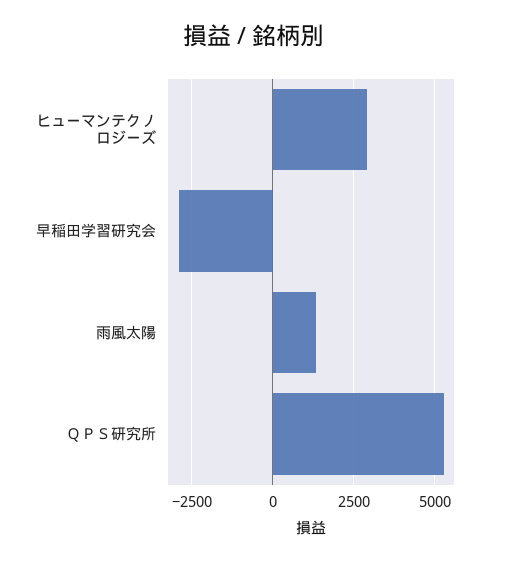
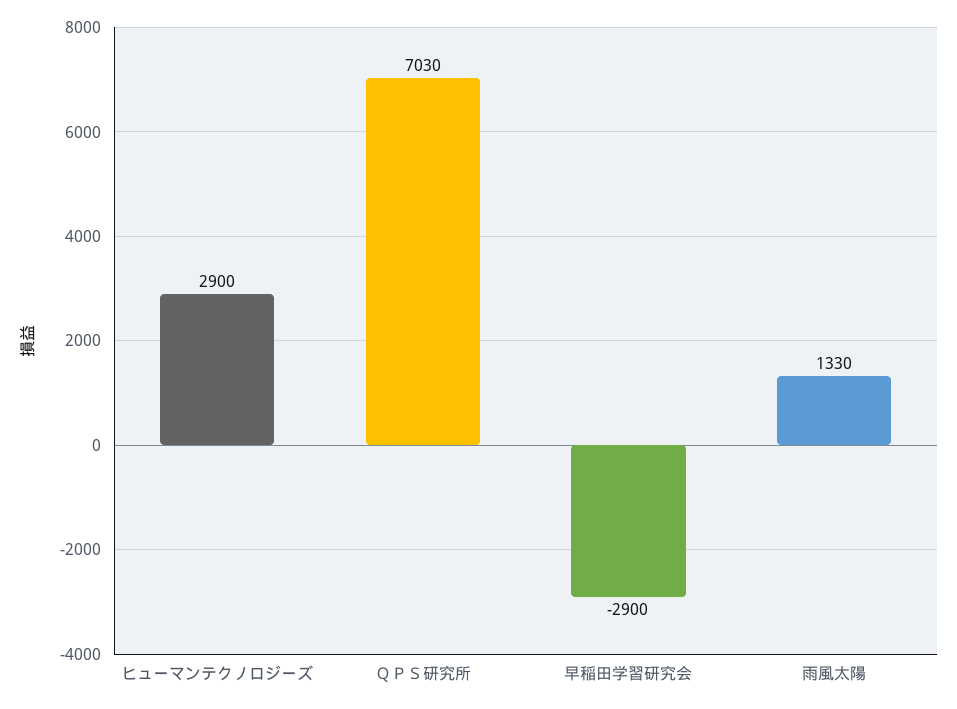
  {
    "ヒューマンテクノロジーズ": 2900,
    "早稲田学習研究会": -2900,
    "雨風太陽": 1330,
-   "ＱＰＳ研究所": 5250
+   "ＱＰＳ研究所": 7030
  }

